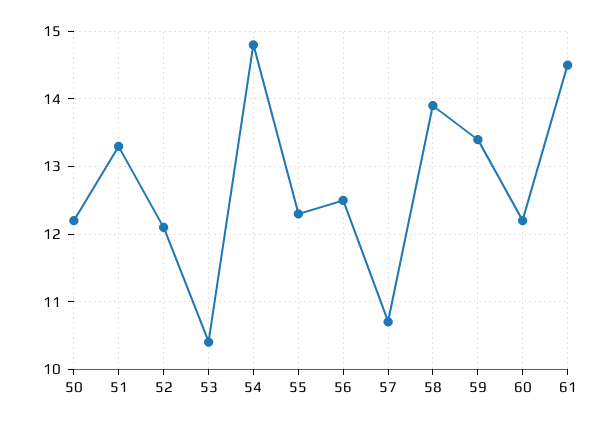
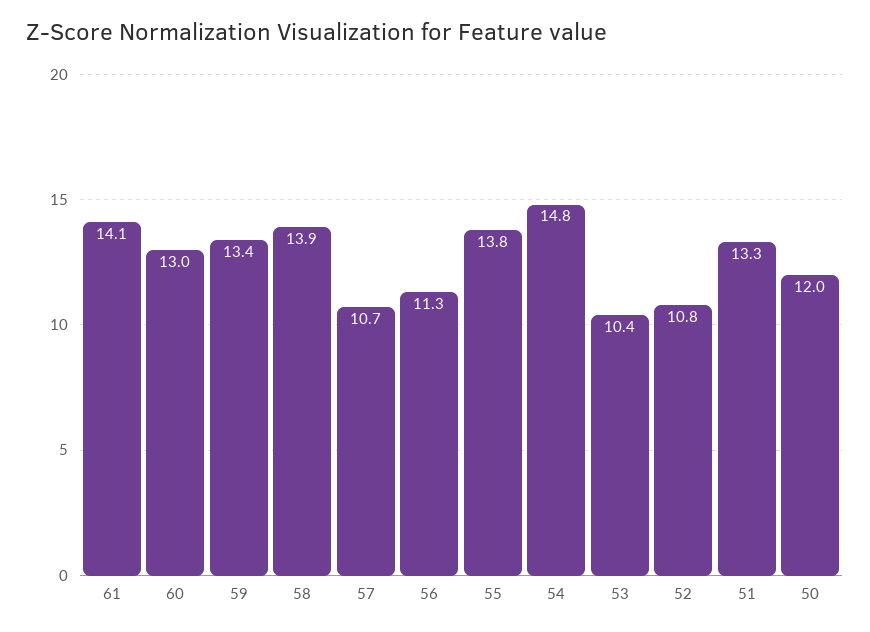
  {
-   "50": 12.2,
+   "50": 12,
    "51": 13.3,
-   "52": 12.1,
+   "52": 10.8,
    "53": 10.4,
    "54": 14.8,
-   "55": 12.3,
+   "55": 13.8,
-   "56": 12.5,
+   "56": 11.3,
    "57": 10.7,
    "58": 13.9,
    "59": 13.4,
-   "60": 12.2,
+   "60": 13,
-   "61": 14.5
+   "61": 14.1
  }

